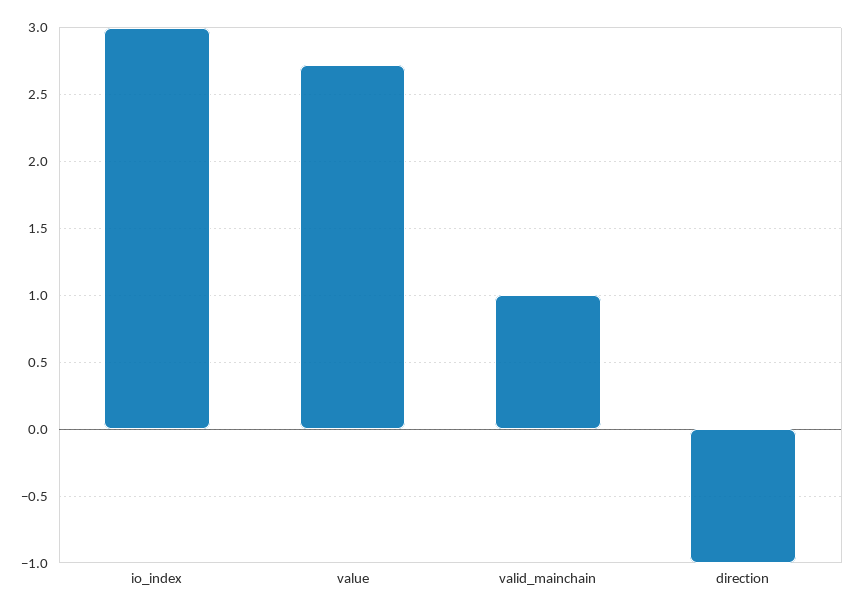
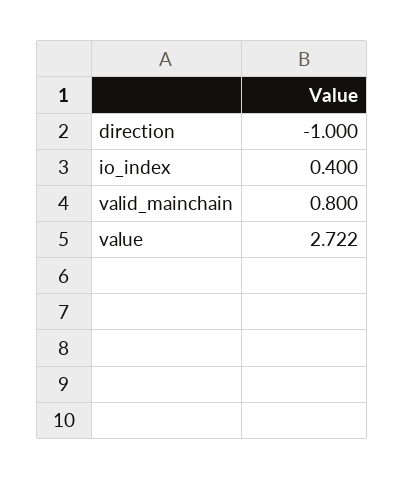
  {
-   "io_index": 3,
+   "io_index": 0.4,
    "value": 2.722,
-   "valid_mainchain": 1,
+   "valid_mainchain": 0.8,
    "direction": -1
  }

